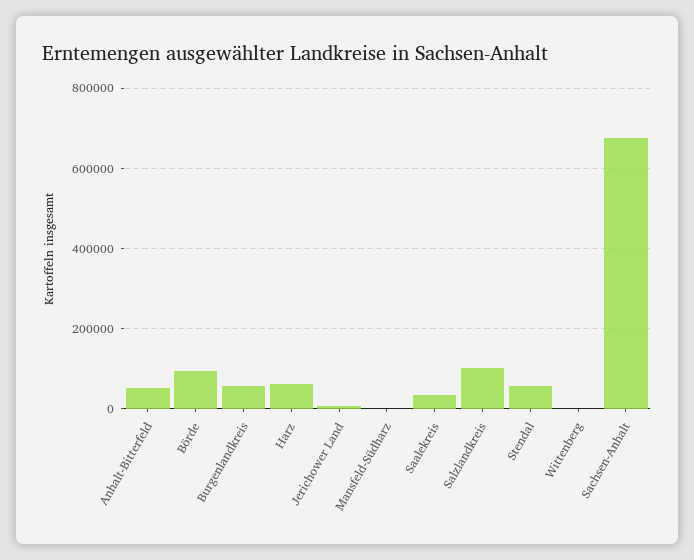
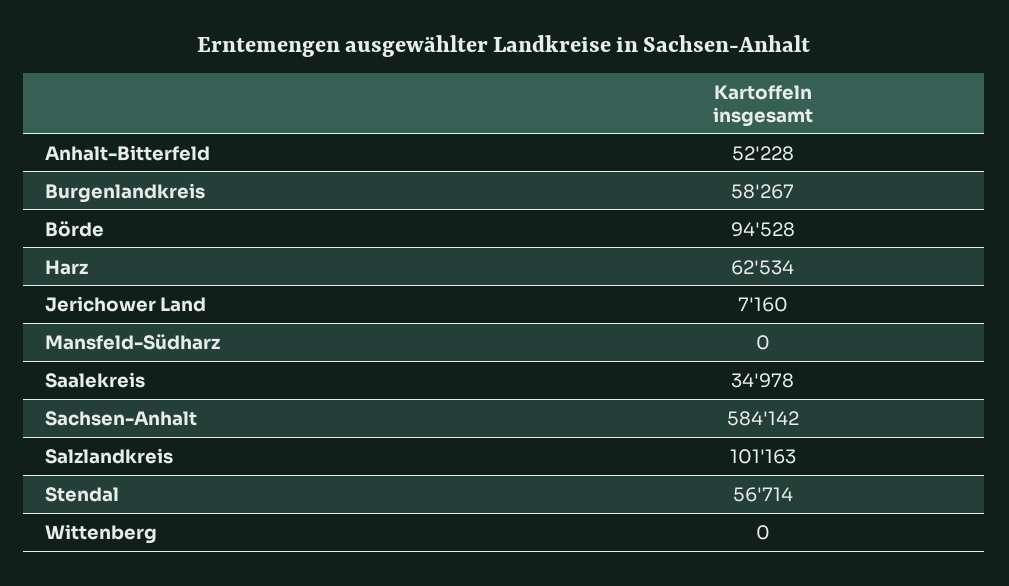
  {
    "Anhalt-Bitterfeld": 52228,
    "Börde": 94528,
    "Burgenlandkreis": 58267,
    "Harz": 62534,
    "Jerichower Land": 7160,
    "Mansfeld-Südharz": 0,
    "Saalekreis": 34978,
    "Salzlandkreis": 101163,
    "Stendal": 56714,
    "Wittenberg": 0,
-   "Sachsen-Anhalt": 680000
+   "Sachsen-Anhalt": 584142
  }

